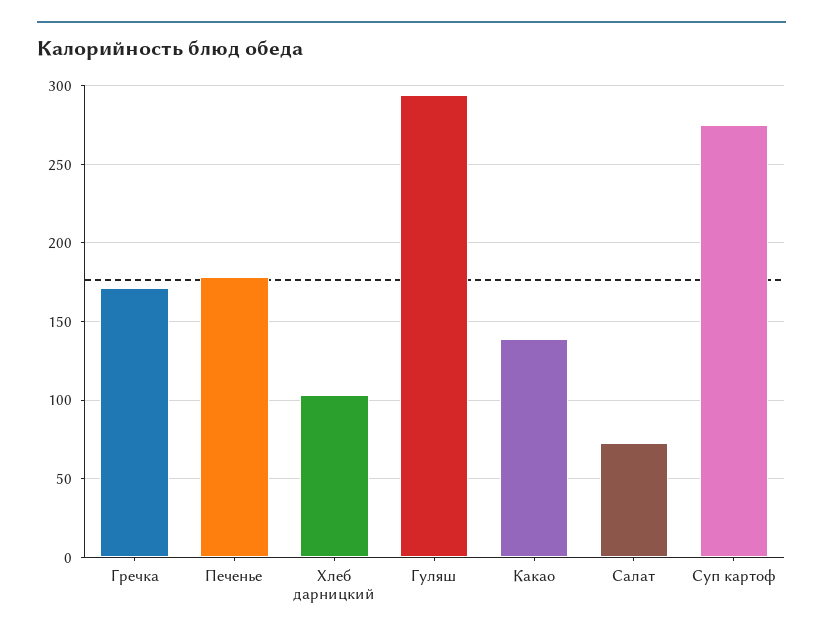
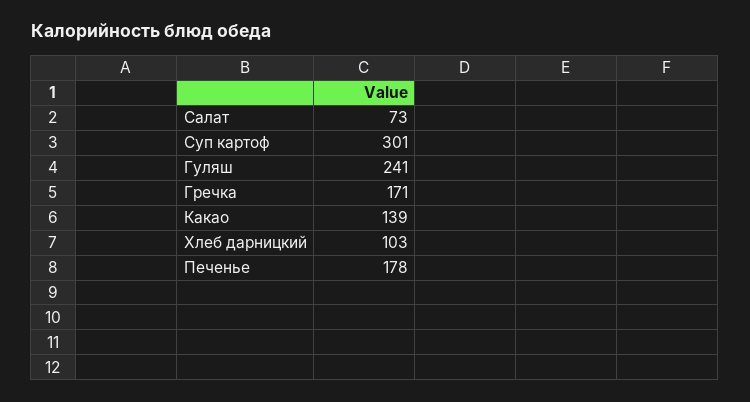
  {
    "Гречка": 171,
    "Печенье": 178,
    "Хлеб дарницкий": 103,
-   "Гуляш": 295,
+   "Гуляш": 241,
    "Какао": 139,
    "Салат": 73,
-   "Суп картоф": 275
+   "Суп картоф": 301
  }

